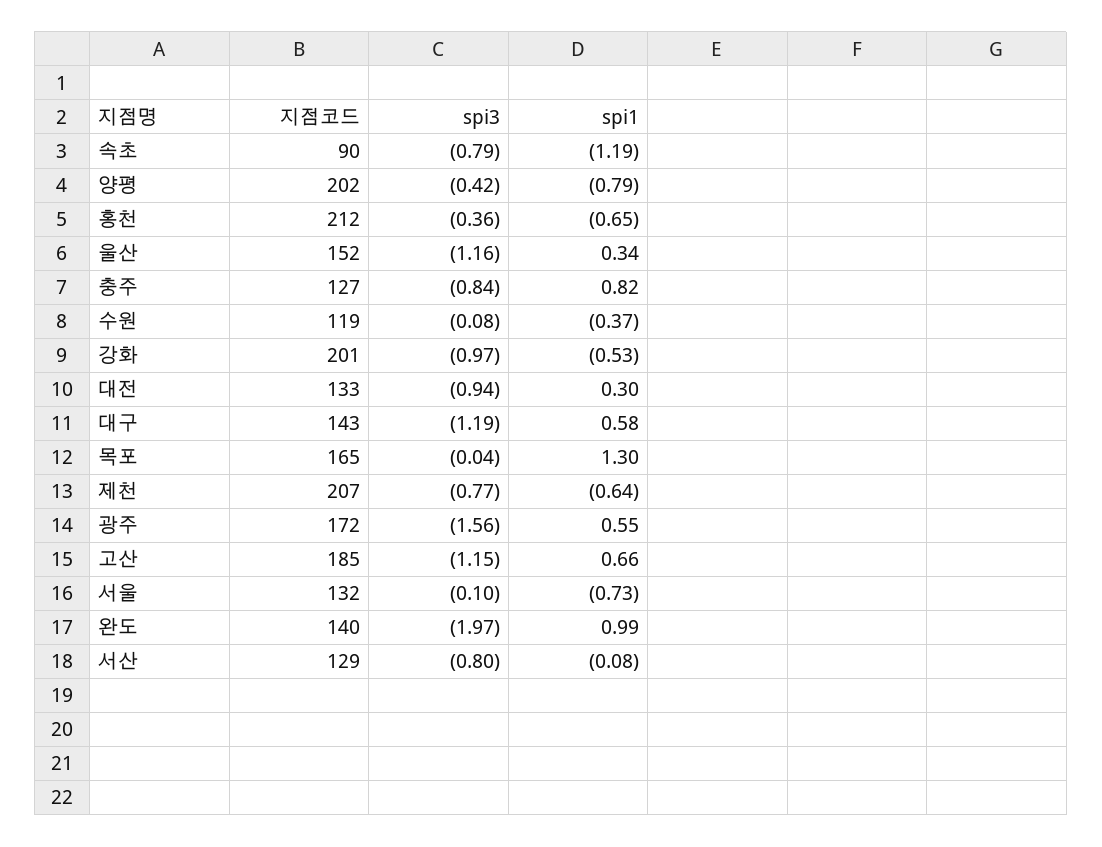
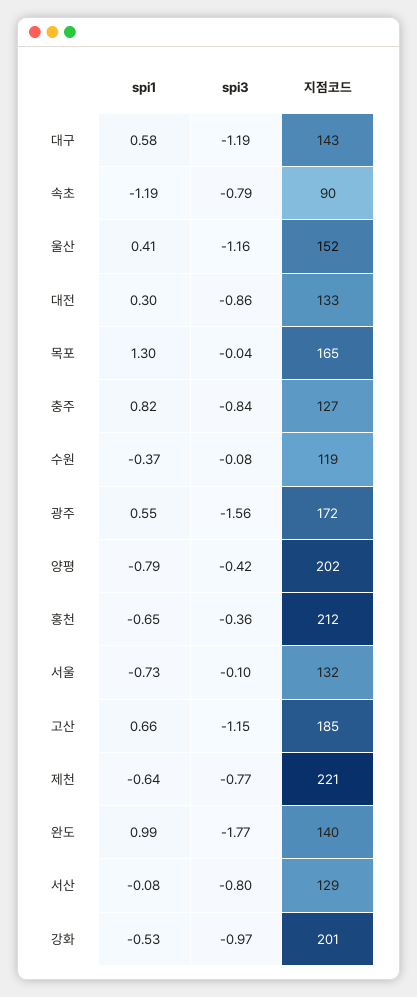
  {
    "지점코드": {
      "속초": 90,
      "양평": 202,
      "홍천": 212,
      "울산": 152,
      "충주": 127,
      "수원": 119,
      "강화": 201,
      "대전": 133,
      "대구": 143,
      "목포": 165,
-     "제천": 207,
+     "제천": 221,
      "광주": 172,
      "고산": 185,
      "서울": 132,
      "완도": 140,
      "서산": 129
    },
    "spi3": {
      "속초": -0.79,
      "양평": -0.42,
      "홍천": -0.36,
      "울산": -1.16,
      "충주": -0.84,
      "수원": -0.08,
      "강화": -0.97,
-     "대전": -0.94,
+     "대전": -0.86,
      "대구": -1.19,
      "목포": -0.04,
      "제천": -0.77,
      "광주": -1.56,
      "고산": -1.15,
      "서울": -0.1,
-     "완도": -1.97,
+     "완도": -1.77,
      "서산": -0.8
    },
    "spi1": {
      "속초": -1.19,
      "양평": -0.79,
      "홍천": -0.65,
-     "울산": 0.34,
+     "울산": 0.41,
      "충주": 0.82,
      "수원": -0.37,
      "강화": -0.53,
      "대전": 0.3,
      "대구": 0.58,
      "목포": 1.3,
      "제천": -0.64,
      "광주": 0.55,
      "고산": 0.66,
      "서울": -0.73,
      "완도": 0.99,
      "서산": -0.08
    }
  }

